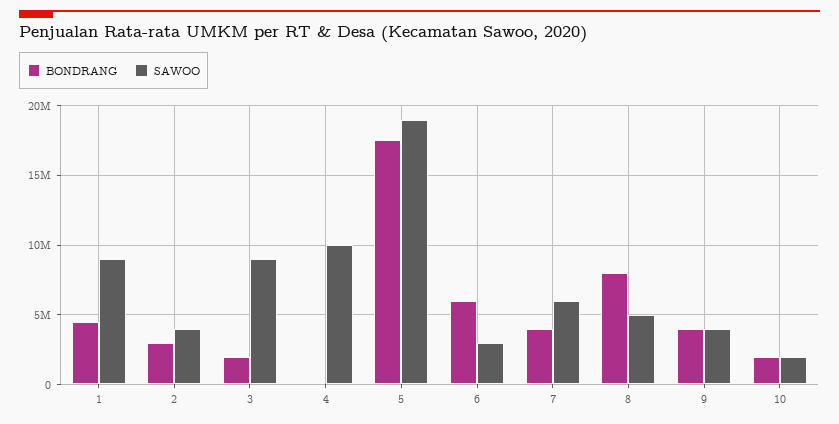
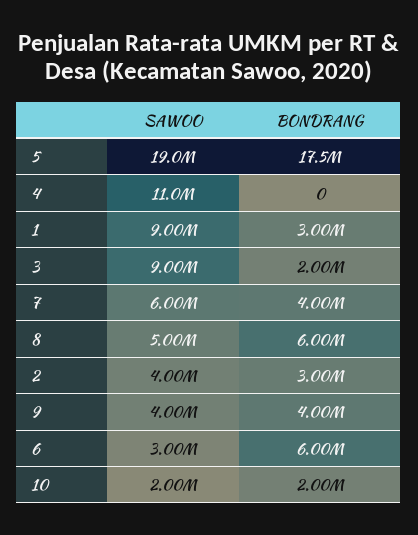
  {
    "BONDRANG": {
-     "1": 4500000,
+     "1": 3000000,
      "2": 3000000,
      "3": 2000000,
      "4": 0,
      "5": 17500000,
      "6": 6000000,
      "7": 4000000,
-     "8": 8000000,
+     "8": 6000000,
      "9": 4000000,
      "10": 2000000
    },
    "SAWOO": {
      "1": 9000000,
      "2": 4000000,
      "3": 9000000,
-     "4": 10000000,
+     "4": 11000000,
      "5": 19000000,
      "6": 3000000,
      "7": 6000000,
      "8": 5000000,
      "9": 4000000,
      "10": 2000000
    }
  }

